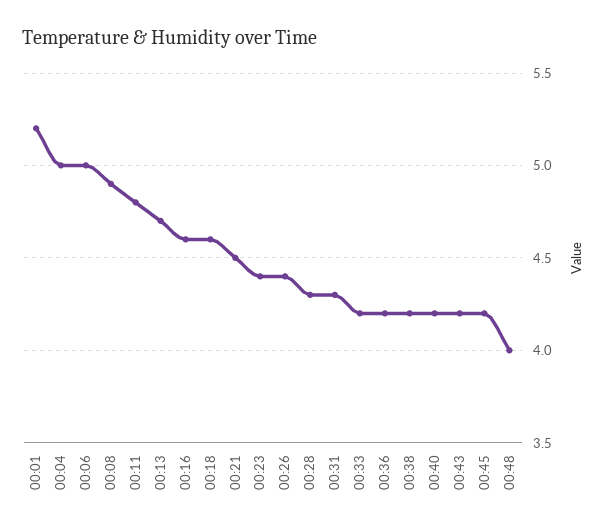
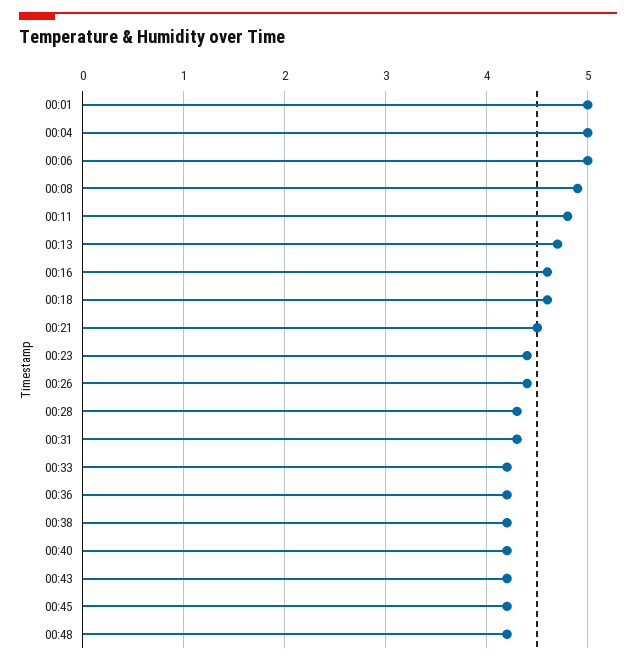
  {
-   "00:01": 5.2,
+   "00:01": 5,
    "00:04": 5,
    "00:06": 5,
    "00:08": 4.9,
    "00:11": 4.8,
    "00:13": 4.7,
    "00:16": 4.6,
    "00:18": 4.6,
    "00:21": 4.5,
    "00:23": 4.4,
    "00:26": 4.4,
    "00:28": 4.3,
    "00:31": 4.3,
    "00:33": 4.2,
    "00:36": 4.2,
    "00:38": 4.2,
    "00:40": 4.2,
    "00:43": 4.2,
    "00:45": 4.2,
-   "00:48": 4
+   "00:48": 4.2
  }

